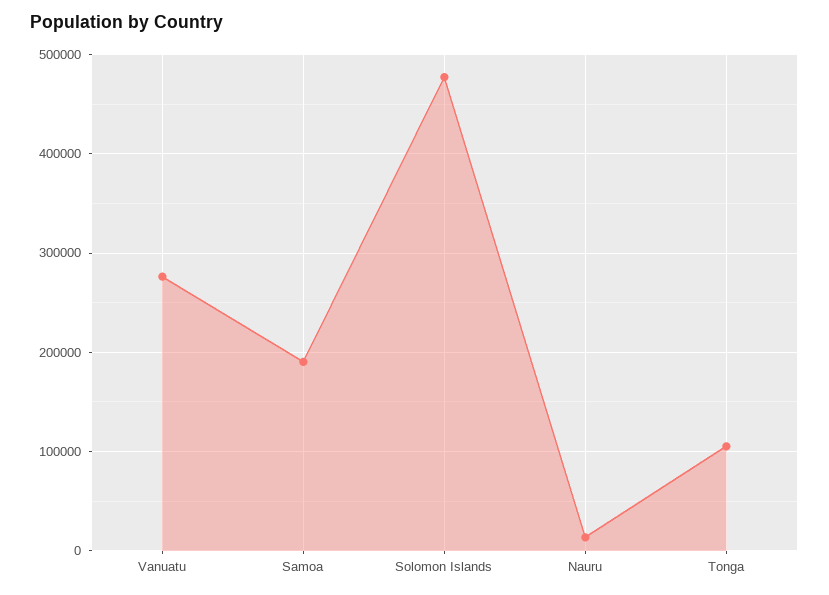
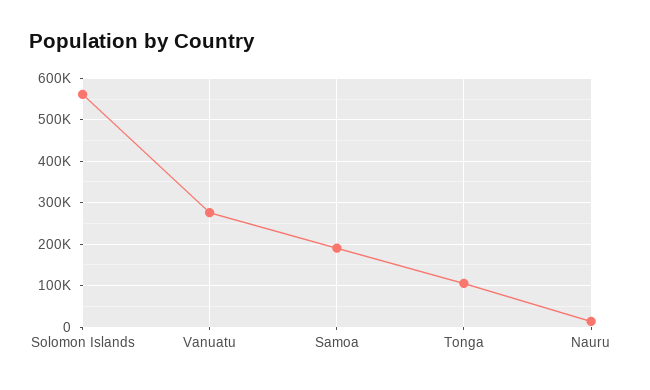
  {
    "Vanuatu": 280000,
    "Samoa": 190000,
-   "Solomon Islands": 480000,
+   "Solomon Islands": 560000,
    "Nauru": 10000,
    "Tonga": 110000
  }

